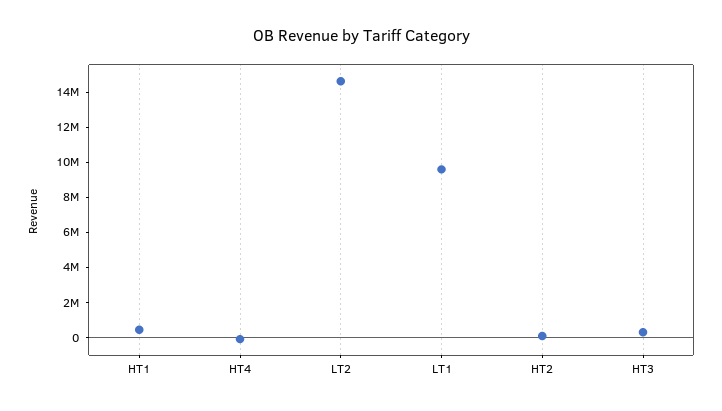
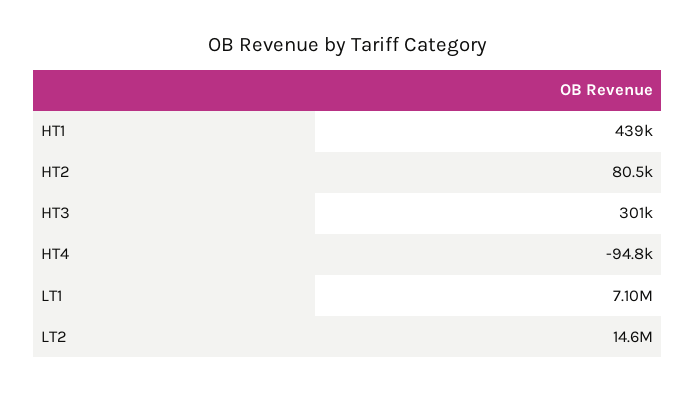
  {
    "HT1": 439000,
    "HT4": -94800,
    "LT2": 14600000,
-   "LT1": 9500000,
+   "LT1": 7100000,
    "HT2": 80500,
    "HT3": 301000
  }

